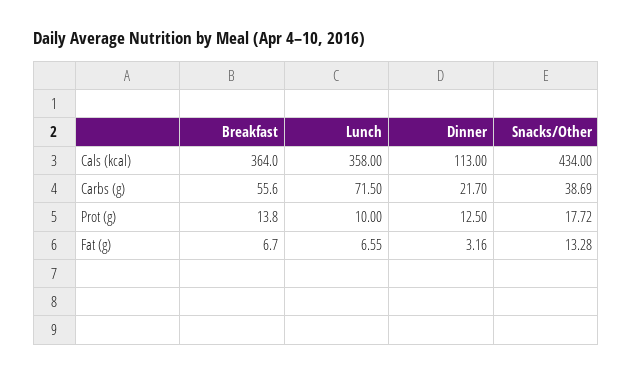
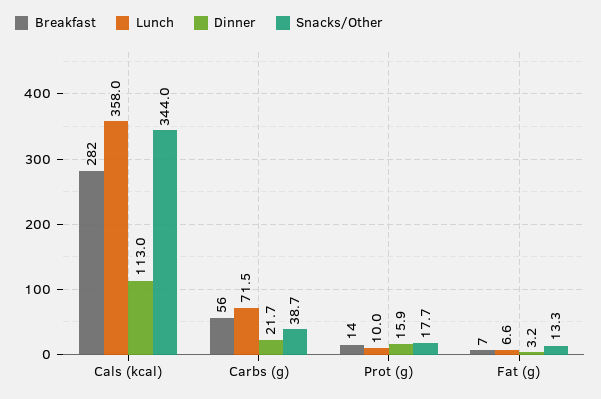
  {
    "Breakfast": {
-     "Cals (kcal)": 364,
+     "Cals (kcal)": 282,
      "Carbs (g)": 55.6,
      "Prot (g)": 13.8,
      "Fat (g)": 6.7
    },
    "Lunch": {
      "Cals (kcal)": 358,
      "Carbs (g)": 71.5,
      "Prot (g)": 10,
      "Fat (g)": 6.55
    },
    "Dinner": {
      "Cals (kcal)": 113,
      "Carbs (g)": 21.7,
-     "Prot (g)": 12.5,
+     "Prot (g)": 15.9,
      "Fat (g)": 3.16
    },
    "Snacks/Other": {
-     "Cals (kcal)": 434,
+     "Cals (kcal)": 344,
      "Carbs (g)": 38.69,
      "Prot (g)": 17.72,
      "Fat (g)": 13.28
    }
  }

